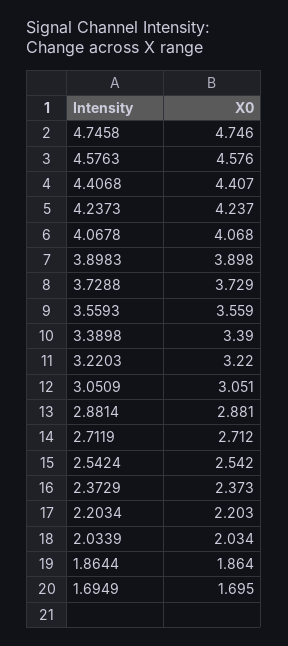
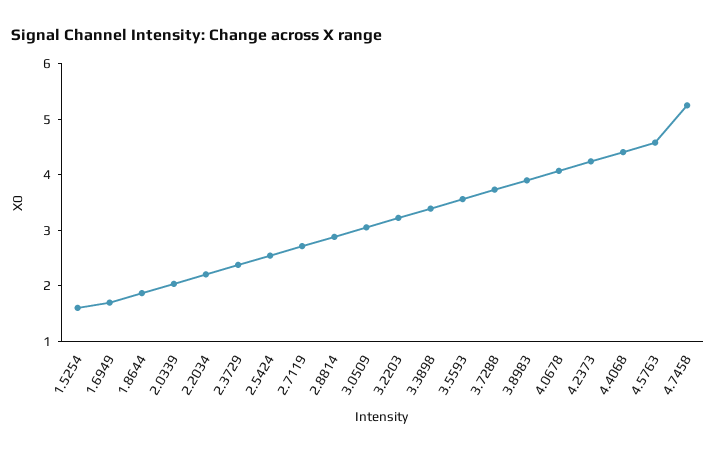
  {
-   "4.7458": 4.746,
+   "4.7458": 5.2,
    "4.5763": 4.576,
    "4.4068": 4.407,
    "4.2373": 4.237,
    "4.0678": 4.068,
    "3.8983": 3.898,
    "3.7288": 3.729,
    "3.5593": 3.559,
    "3.3898": 3.39,
    "3.2203": 3.22,
    "3.0509": 3.051,
    "2.8814": 2.881,
    "2.7119": 2.712,
    "2.5424": 2.542,
    "2.3729": 2.373,
    "2.2034": 2.203,
    "2.0339": 2.034,
    "1.8644": 1.864,
-   "1.6949": 1.695
+   "1.6949": 1.695,
+   "1.5254": 1.6
  }

